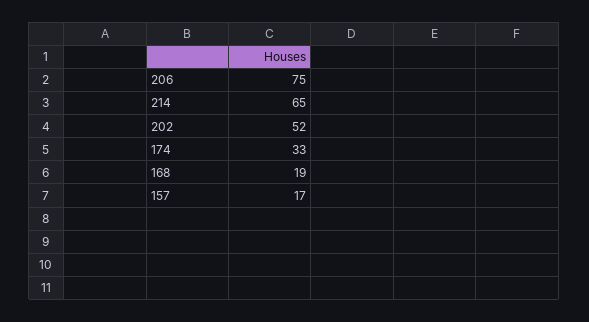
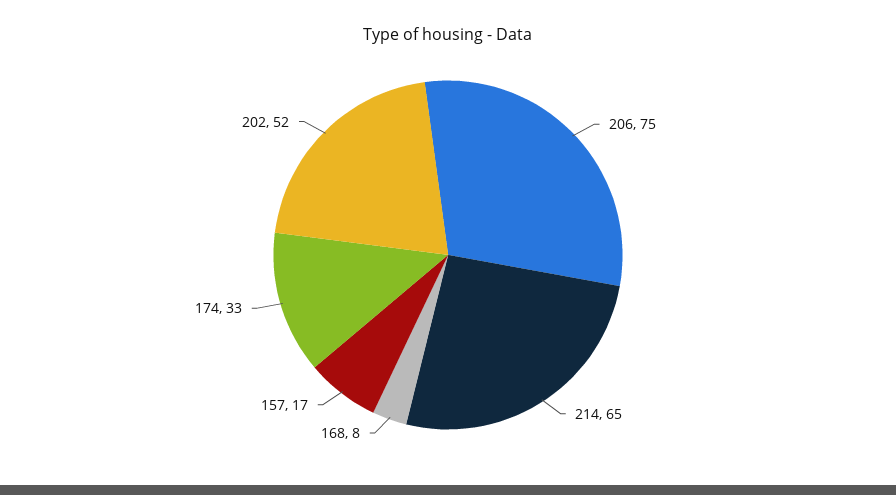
  {
    "206": 75,
    "214": 65,
    "202": 52,
    "174": 33,
-   "168": 19,
+   "168": 8,
    "157": 17
  }

